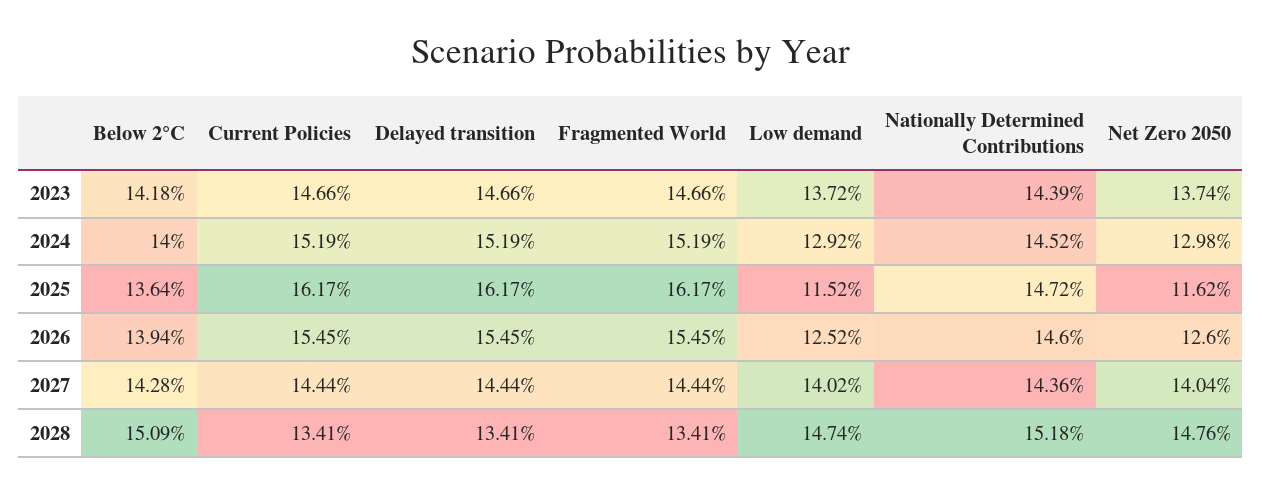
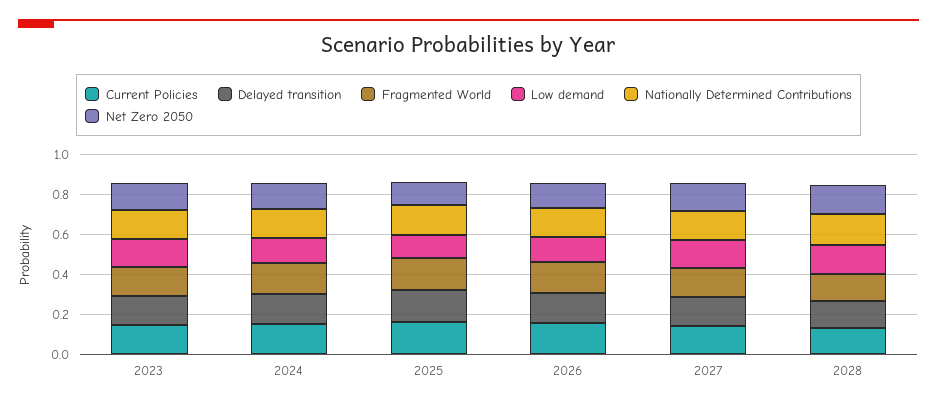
  {
-   "Below 2°C": {
-     "2023": 0.1418,
-     "2024": 0.14,
-     "2025": 0.1364,
-     "2026": 0.1394,
-     "2027": 0.1428,
-     "2028": 0.1509
-   },
    "Current Policies": {
      "2023": 0.1466,
      "2024": 0.1519,
      "2025": 0.1617,
      "2026": 0.1545,
      "2027": 0.1444,
      "2028": 0.1341
    },
    "Delayed transition": {
      "2023": 0.1466,
      "2024": 0.1519,
      "2025": 0.1617,
      "2026": 0.1545,
      "2027": 0.1444,
      "2028": 0.1341
    },
    "Fragmented World": {
      "2023": 0.1466,
      "2024": 0.1519,
      "2025": 0.1617,
      "2026": 0.1545,
      "2027": 0.1444,
      "2028": 0.1341
    },
    "Low demand": {
      "2023": 0.1372,
      "2024": 0.1292,
      "2025": 0.1152,
      "2026": 0.1252,
      "2027": 0.1402,
      "2028": 0.1474
    },
    "Nationally Determined Contributions": {
      "2023": 0.1439,
      "2024": 0.1452,
      "2025": 0.1472,
      "2026": 0.146,
      "2027": 0.1436,
      "2028": 0.1518
    },
    "Net Zero 2050": {
      "2023": 0.1374,
      "2024": 0.1298,
      "2025": 0.1162,
      "2026": 0.126,
      "2027": 0.1404,
      "2028": 0.1476
    }
  }

